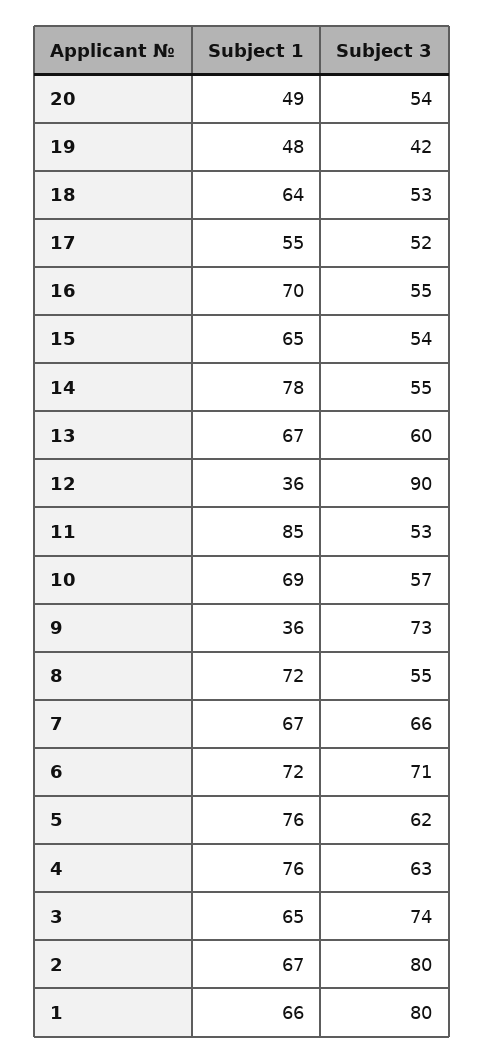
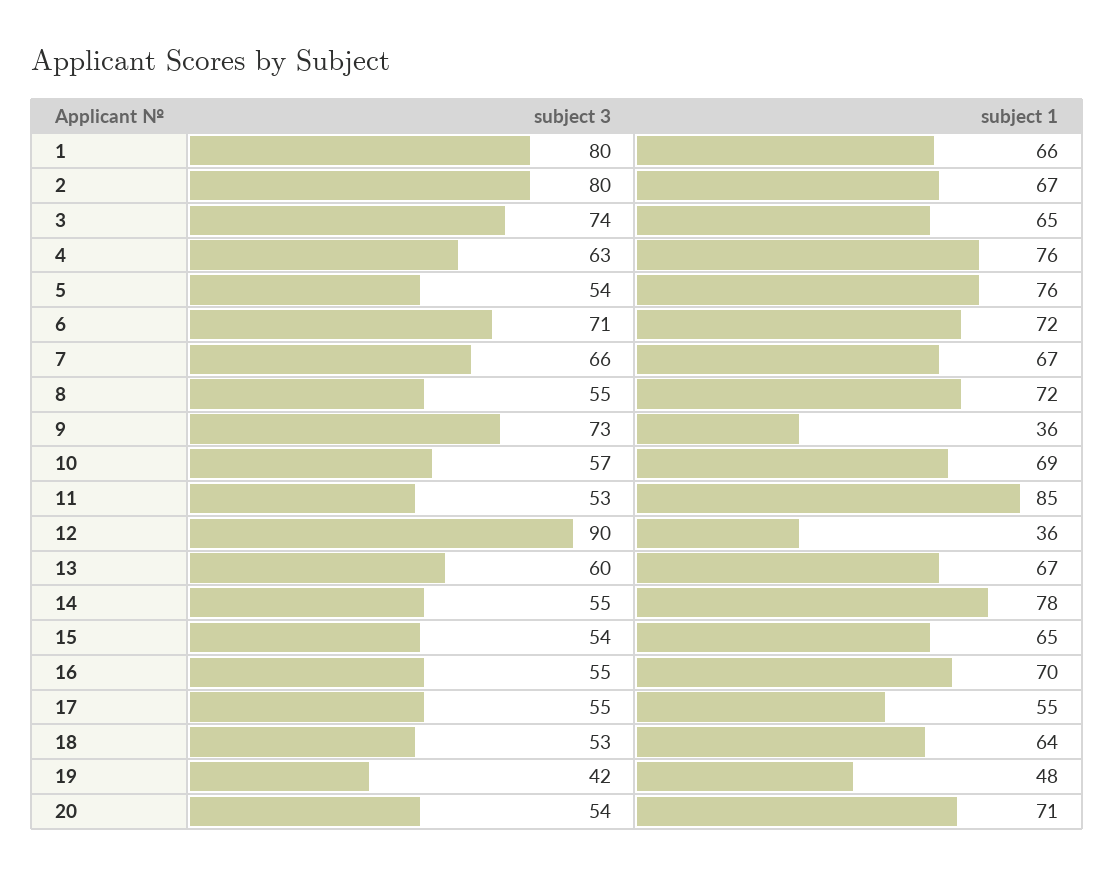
  {
    "Subject 1": {
-     "20": 49,
+     "20": 71,
      "19": 48,
      "18": 64,
      "17": 55,
      "16": 70,
      "15": 65,
      "14": 78,
      "13": 67,
      "12": 36,
      "11": 85,
      "10": 69,
      "9": 36,
      "8": 72,
      "7": 67,
      "6": 72,
      "5": 76,
      "4": 76,
      "3": 65,
      "2": 67,
      "1": 66
    },
    "Subject 3": {
      "20": 54,
      "19": 42,
      "18": 53,
-     "17": 52,
+     "17": 55,
      "16": 55,
      "15": 54,
      "14": 55,
      "13": 60,
      "12": 90,
      "11": 53,
      "10": 57,
      "9": 73,
      "8": 55,
      "7": 66,
      "6": 71,
-     "5": 62,
+     "5": 54,
      "4": 63,
      "3": 74,
      "2": 80,
      "1": 80
    }
  }

